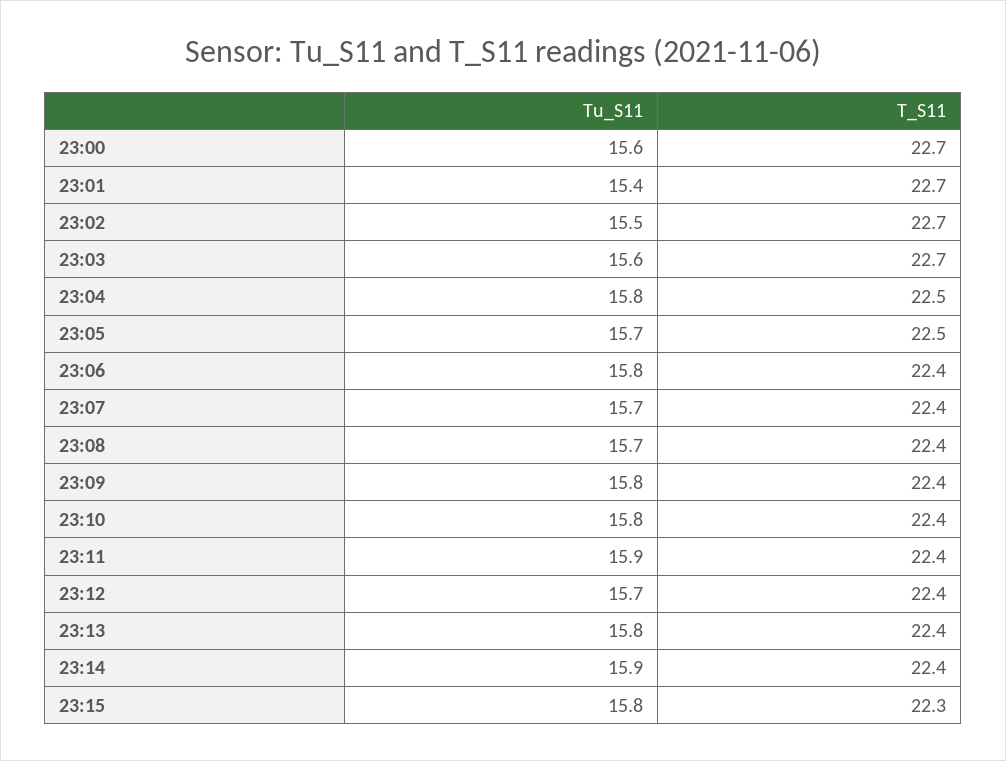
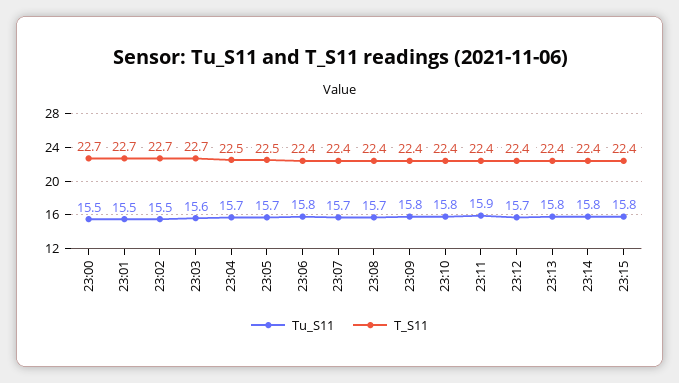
  {
    "Tu_S11": {
-     "23:00": 15.6,
+     "23:00": 15.5,
-     "23:01": 15.4,
+     "23:01": 15.5,
      "23:02": 15.5,
      "23:03": 15.6,
-     "23:04": 15.8,
+     "23:04": 15.7,
      "23:05": 15.7,
      "23:06": 15.8,
      "23:07": 15.7,
      "23:08": 15.7,
      "23:09": 15.8,
      "23:10": 15.8,
      "23:11": 15.9,
      "23:12": 15.7,
      "23:13": 15.8,
-     "23:14": 15.9,
+     "23:14": 15.8,
      "23:15": 15.8
    },
    "T_S11": {
      "23:00": 22.7,
      "23:01": 22.7,
      "23:02": 22.7,
      "23:03": 22.7,
      "23:04": 22.5,
      "23:05": 22.5,
      "23:06": 22.4,
      "23:07": 22.4,
      "23:08": 22.4,
      "23:09": 22.4,
      "23:10": 22.4,
      "23:11": 22.4,
      "23:12": 22.4,
      "23:13": 22.4,
      "23:14": 22.4,
-     "23:15": 22.3
+     "23:15": 22.4
    }
  }

